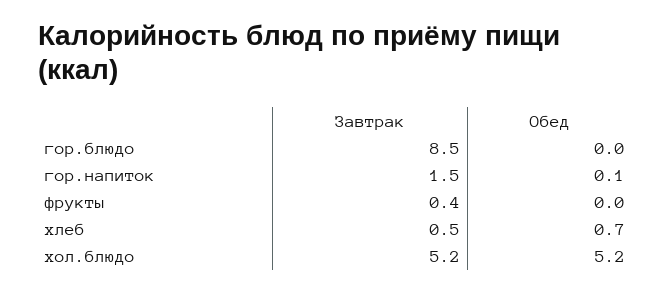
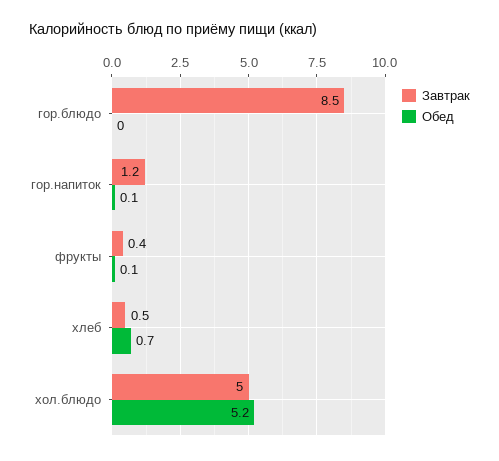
  {
    "Завтрак": {
      "гор.блюдо": 8.5,
-     "гор.напиток": 1.5,
+     "гор.напиток": 1.2,
      "фрукты": 0.4,
      "хлеб": 0.5,
-     "хол.блюдо": 5.2
+     "хол.блюдо": 5
    },
    "Обед": {
      "гор.блюдо": 0,
      "гор.напиток": 0.1,
-     "фрукты": 0,
+     "фрукты": 0.1,
      "хлеб": 0.7,
      "хол.блюдо": 5.2
    }
  }

